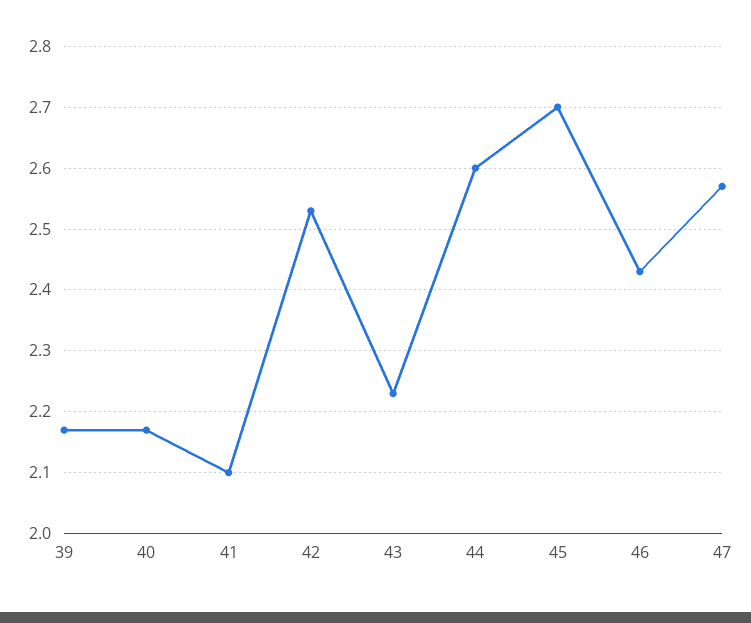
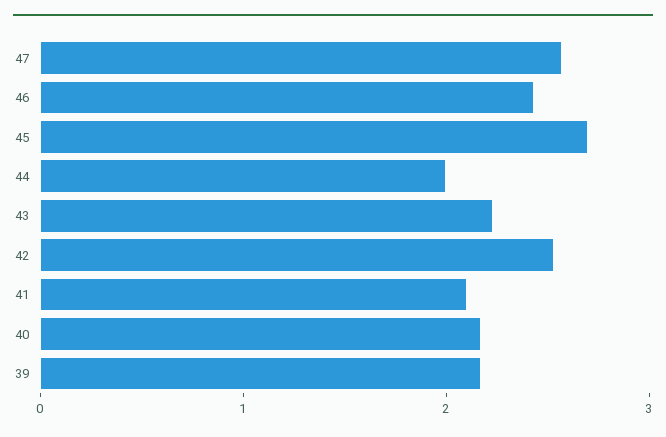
  {
    "39": 2.17,
    "40": 2.17,
    "41": 2.1,
    "42": 2.53,
    "43": 2.23,
-   "44": 2.6,
+   "44": 2,
    "45": 2.7,
    "46": 2.43,
    "47": 2.57
  }

